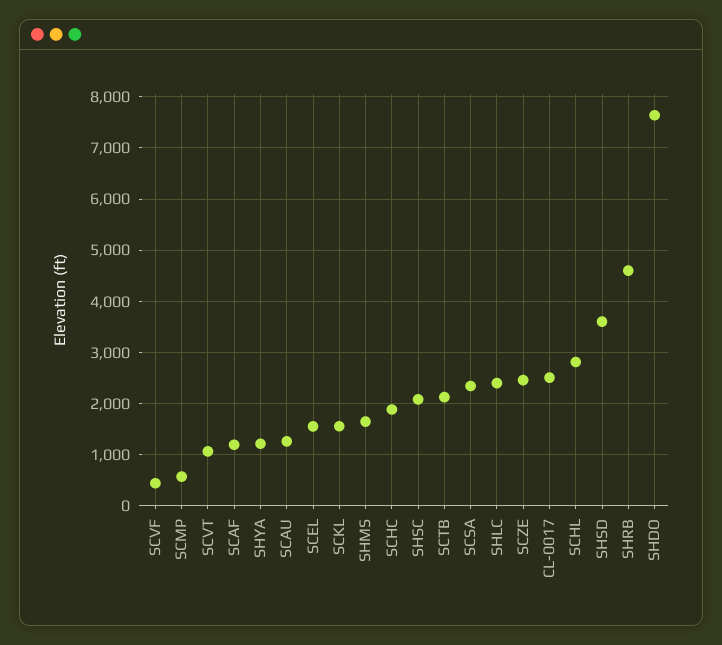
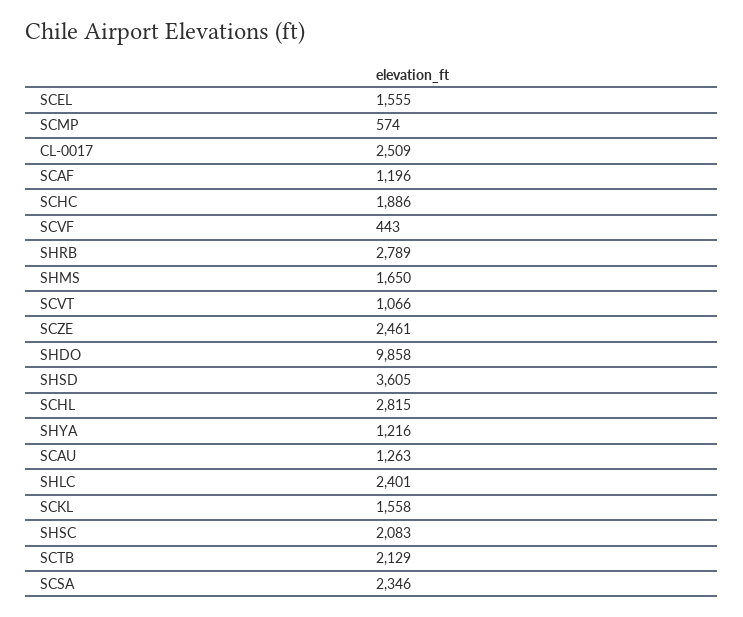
  {
    "SCVF": 443,
    "SCMP": 574,
    "SCVT": 1066,
    "SCAF": 1196,
    "SHYA": 1216,
    "SCAU": 1263,
    "SCEL": 1555,
    "SCKL": 1558,
    "SHMS": 1650,
    "SCHC": 1886,
    "SHSC": 2083,
    "SCTB": 2129,
    "SCSA": 2346,
    "SHLC": 2401,
    "SCZE": 2461,
    "CL-0017": 2509,
    "SCHL": 2815,
    "SHSD": 3605,
-   "SHRB": 4600,
+   "SHRB": 2789,
-   "SHDO": 7600
+   "SHDO": 9858
  }

